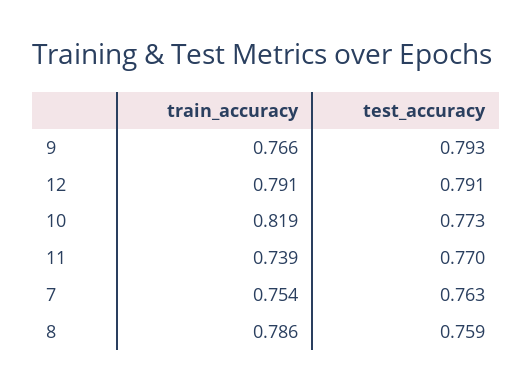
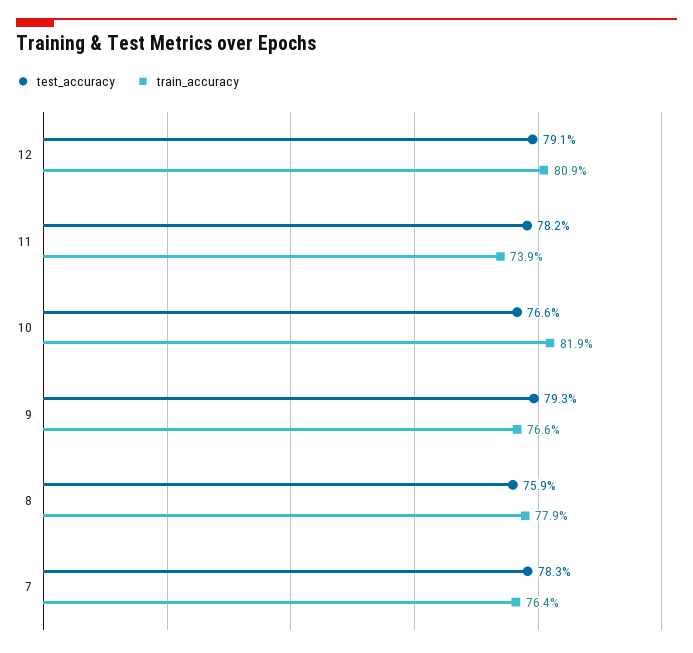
  {
    "train_accuracy": {
      "9": 0.766,
-     "12": 0.791,
+     "12": 0.809,
      "10": 0.819,
      "11": 0.739,
-     "7": 0.754,
+     "7": 0.764,
-     "8": 0.786
+     "8": 0.779
    },
    "test_accuracy": {
      "9": 0.793,
      "12": 0.791,
-     "10": 0.773,
+     "10": 0.766,
-     "11": 0.77,
+     "11": 0.782,
-     "7": 0.763,
+     "7": 0.783,
      "8": 0.759
    }
  }

